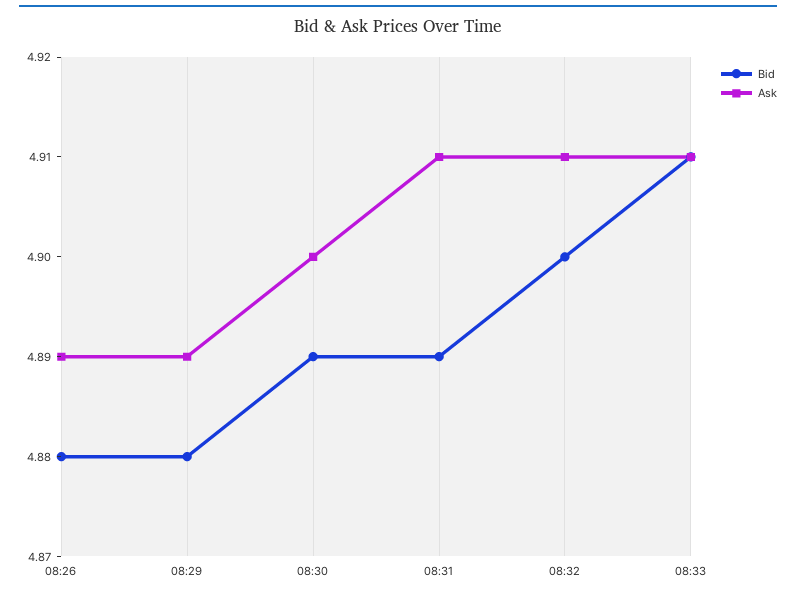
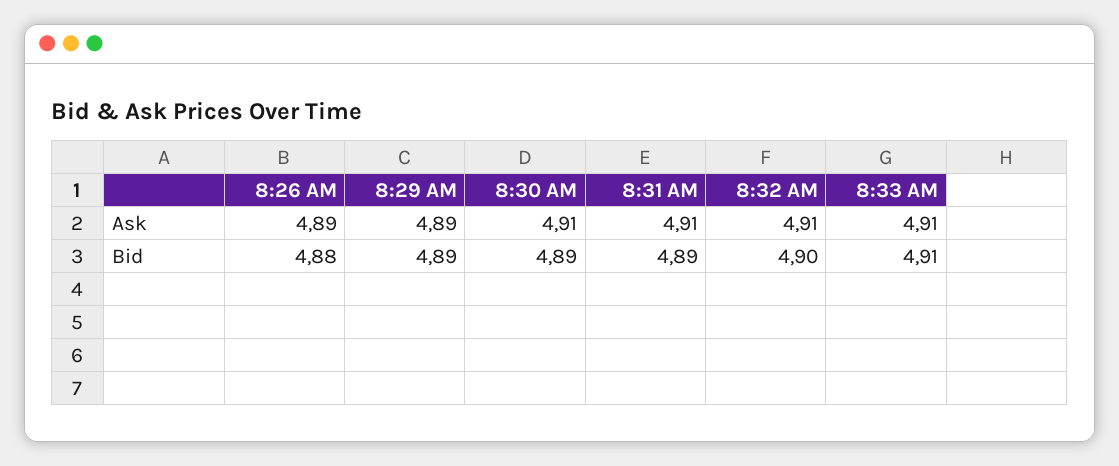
  {
    "Bid": {
      "08:26": 4.88,
-     "08:29": 4.88,
+     "08:29": 4.89,
      "08:30": 4.89,
      "08:31": 4.89,
      "08:32": 4.9,
      "08:33": 4.91
    },
    "Ask": {
      "08:26": 4.89,
      "08:29": 4.89,
-     "08:30": 4.9,
+     "08:30": 4.91,
      "08:31": 4.91,
      "08:32": 4.91,
      "08:33": 4.91
    }
  }

